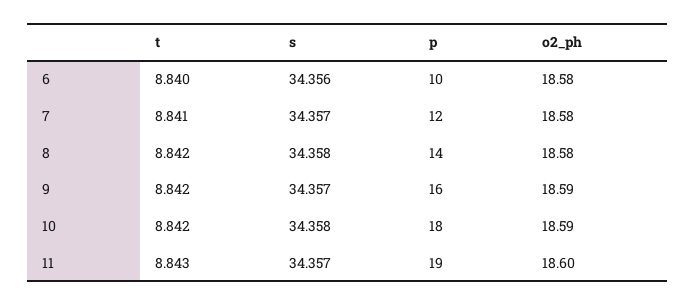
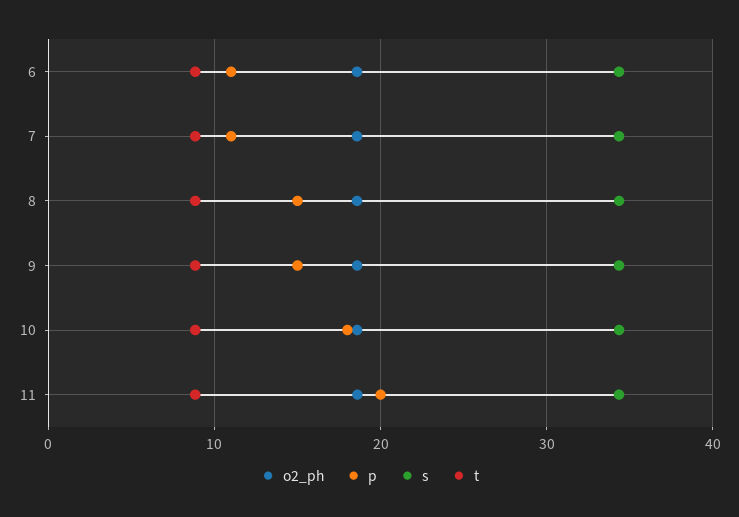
  {
    "t": {
      "6": 8.84,
      "7": 8.841,
      "8": 8.842,
      "9": 8.842,
      "10": 8.842,
      "11": 8.843
    },
    "s": {
      "6": 34.356,
      "7": 34.357,
      "8": 34.358,
      "9": 34.357,
      "10": 34.358,
      "11": 34.357
    },
    "p": {
-     "6": 10,
+     "6": 11,
-     "7": 12,
+     "7": 11,
-     "8": 14,
+     "8": 15,
-     "9": 16,
+     "9": 15,
      "10": 18,
-     "11": 19
+     "11": 20
    },
    "o2_ph": {
      "6": 18.58,
      "7": 18.58,
      "8": 18.58,
      "9": 18.59,
      "10": 18.59,
      "11": 18.6
    }
  }

